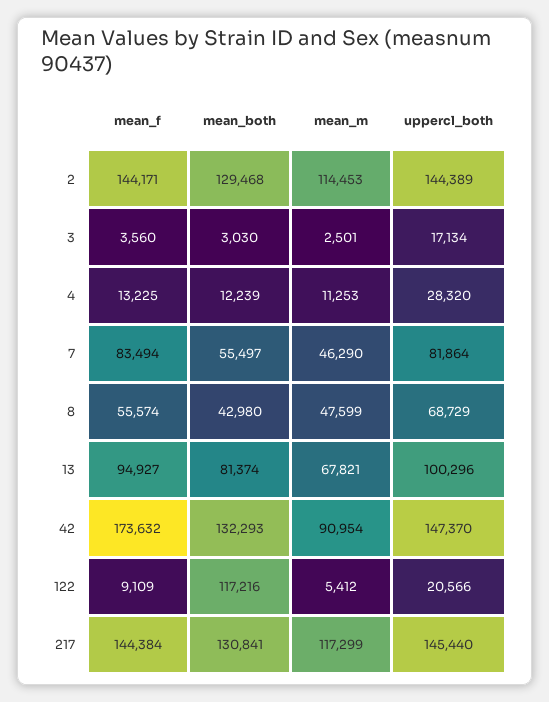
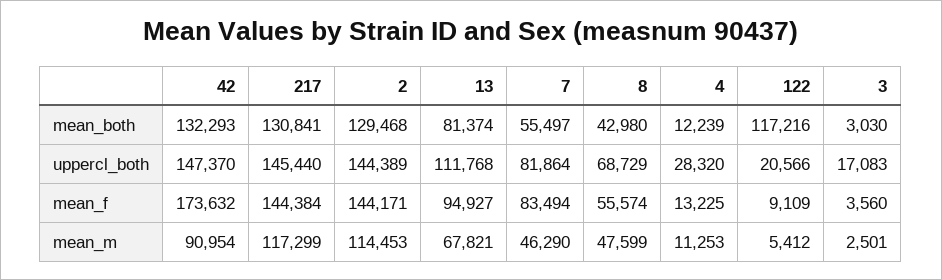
  {
    "mean_f": {
      "2": 144171,
      "3": 3560,
      "4": 13225,
      "7": 83494,
      "8": 55574,
      "13": 94927,
      "42": 173632,
      "122": 9109,
      "217": 144384
    },
    "mean_both": {
      "2": 129468,
      "3": 3030,
      "4": 12239,
      "7": 55497,
      "8": 42980,
      "13": 81374,
      "42": 132293,
      "122": 117216,
      "217": 130841
    },
    "mean_m": {
      "2": 114453,
      "3": 2501,
      "4": 11253,
      "7": 46290,
      "8": 47599,
      "13": 67821,
      "42": 90954,
      "122": 5412,
      "217": 117299
    },
    "uppercl_both": {
      "2": 144389,
-     "3": 17134,
+     "3": 17083,
      "4": 28320,
      "7": 81864,
      "8": 68729,
-     "13": 100296,
+     "13": 111768,
      "42": 147370,
      "122": 20566,
      "217": 145440
    }
  }

